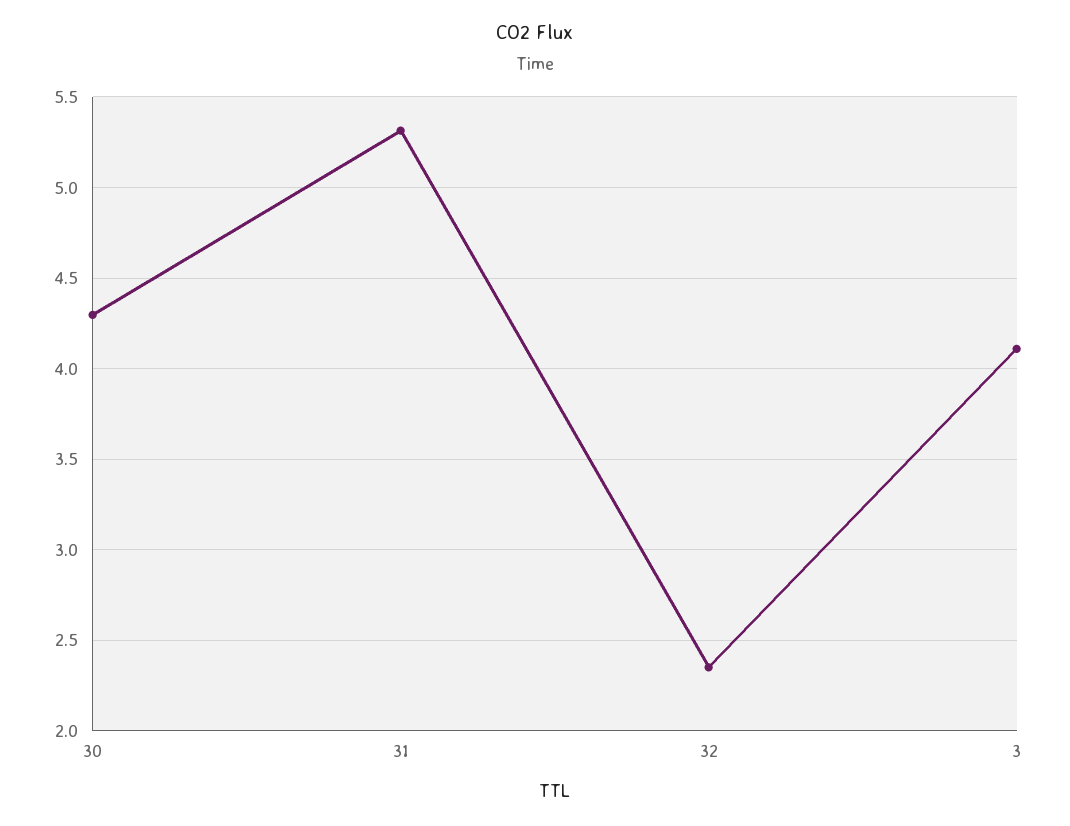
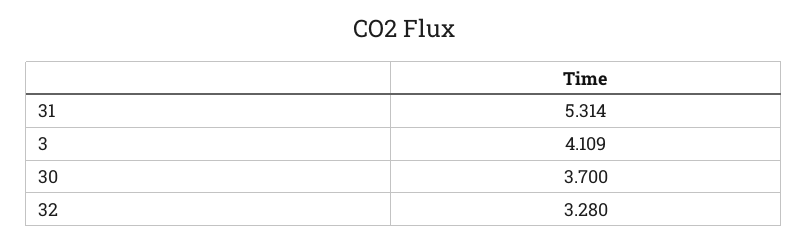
  {
-   "30": 4.3,
+   "30": 3.7,
    "31": 5.314,
-   "32": 2.35,
+   "32": 3.28,
    "3": 4.109
  }

